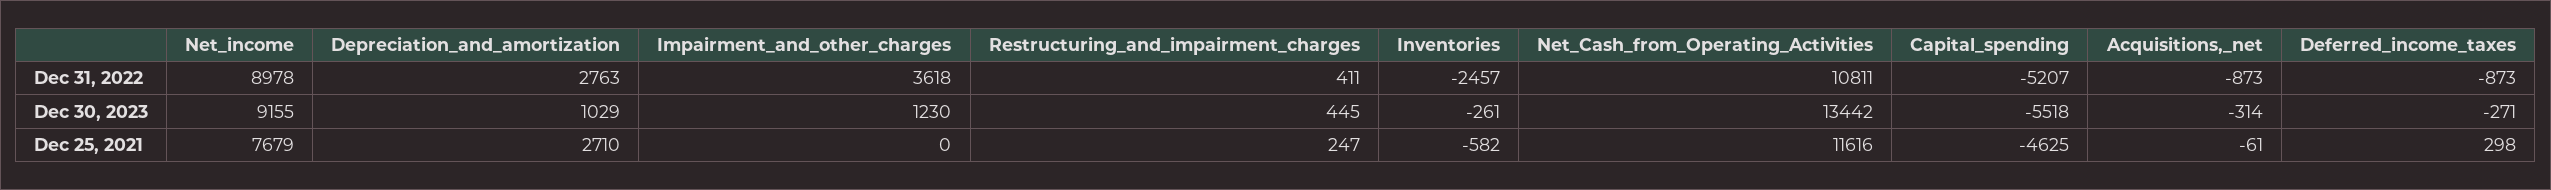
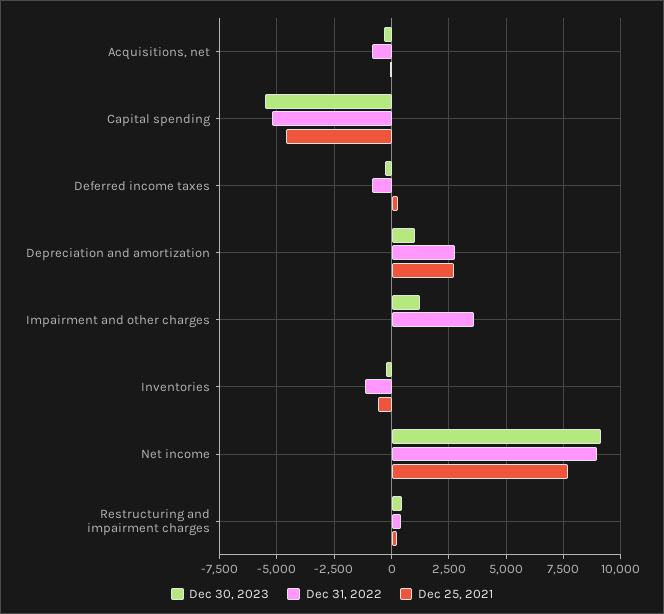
  {
    "Dec 31, 2022": {
      "Net_income": 8978,
      "Depreciation_and_amortization": 2763,
      "Impairment_and_other_charges": 3618,
      "Restructuring_and_impairment_charges": 411,
-     "Inventories": -2457,
+     "Inventories": -1000,
-     "Net_Cash_from_Operating_Activities": 10811,
      "Capital_spending": -5207,
      "Acquisitions,_net": -873,
      "Deferred_income_taxes": -873
    },
    "Dec 30, 2023": {
      "Net_income": 9155,
      "Depreciation_and_amortization": 1029,
      "Impairment_and_other_charges": 1230,
      "Restructuring_and_impairment_charges": 445,
      "Inventories": -261,
-     "Net_Cash_from_Operating_Activities": 13442,
      "Capital_spending": -5518,
      "Acquisitions,_net": -314,
      "Deferred_income_taxes": -271
    },
    "Dec 25, 2021": {
      "Net_income": 7679,
      "Depreciation_and_amortization": 2710,
      "Impairment_and_other_charges": 0,
      "Restructuring_and_impairment_charges": 247,
      "Inventories": -582,
-     "Net_Cash_from_Operating_Activities": 11616,
      "Capital_spending": -4625,
      "Acquisitions,_net": -61,
      "Deferred_income_taxes": 298
    }
  }

